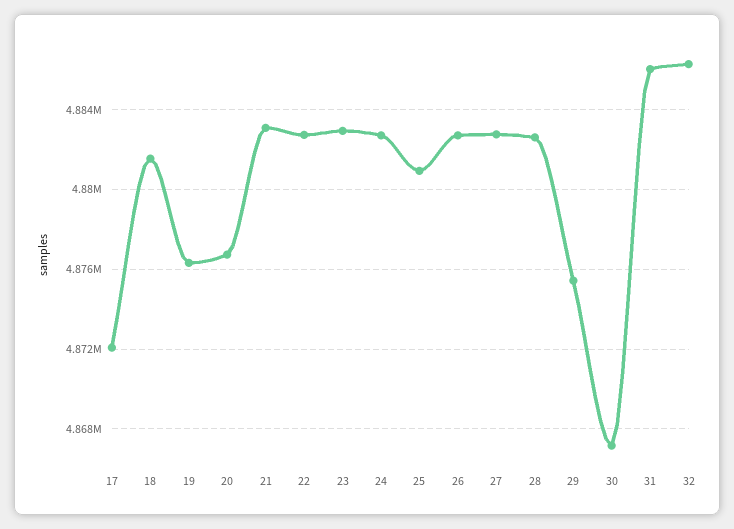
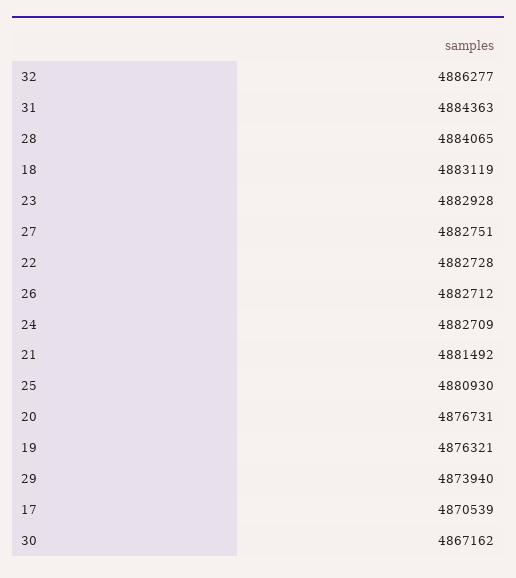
  {
-   "17": 4872000,
+   "17": 4870539,
-   "18": 4881500,
+   "18": 4883119,
    "19": 4876321,
    "20": 4876731,
-   "21": 4883000,
+   "21": 4881492,
    "22": 4882728,
    "23": 4882928,
    "24": 4882709,
    "25": 4880930,
    "26": 4882712,
    "27": 4882751,
-   "28": 4882500,
+   "28": 4884065,
-   "29": 4875500,
+   "29": 4873940,
    "30": 4867162,
-   "31": 4886000,
+   "31": 4884363,
    "32": 4886277
  }

